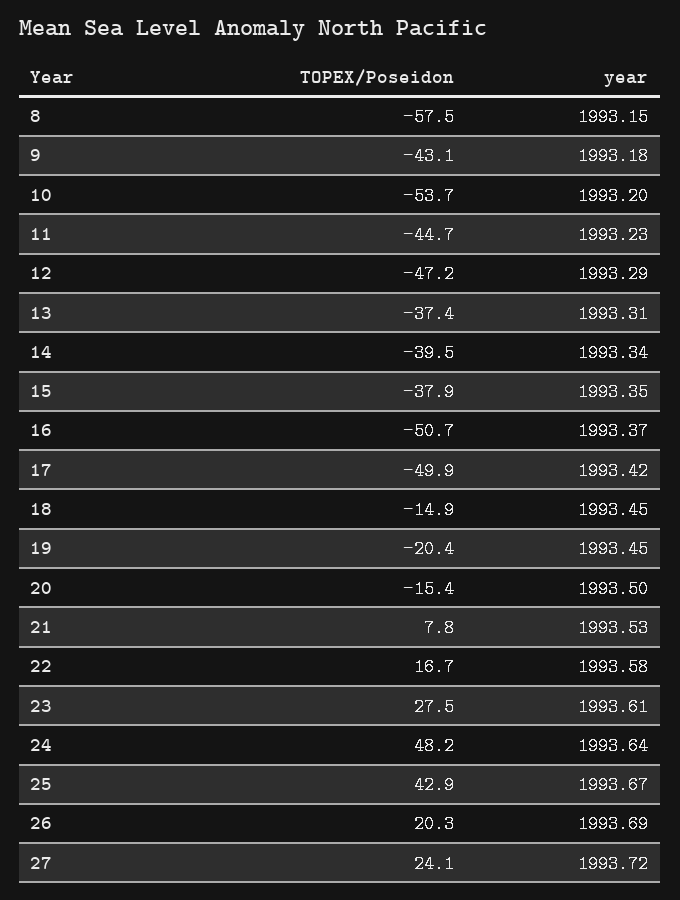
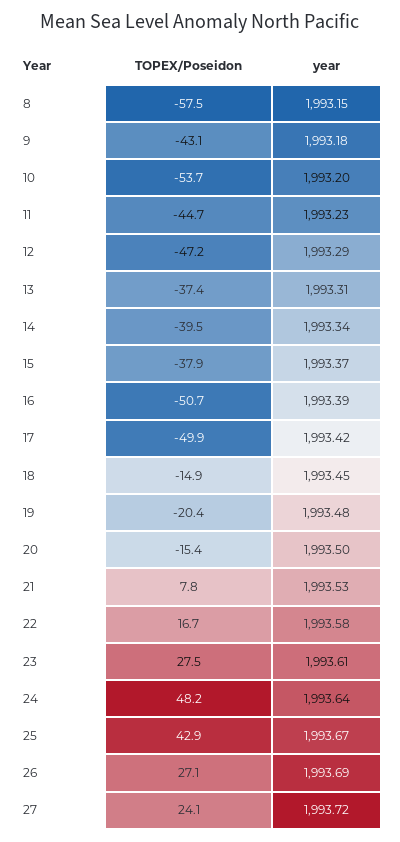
  {
    "TOPEX/Poseidon": {
      "8": -57.5,
      "9": -43.1,
      "10": -53.7,
      "11": -44.7,
      "12": -47.2,
      "13": -37.4,
      "14": -39.5,
      "15": -37.9,
      "16": -50.7,
      "17": -49.9,
      "18": -14.9,
      "19": -20.4,
      "20": -15.4,
      "21": 7.8,
      "22": 16.7,
      "23": 27.5,
      "24": 48.2,
      "25": 42.9,
-     "26": 20.3,
+     "26": 27.1,
      "27": 24.1
    },
    "year": {
      "8": 1993.15,
      "9": 1993.18,
      "10": 1993.2,
      "11": 1993.23,
      "12": 1993.29,
      "13": 1993.31,
      "14": 1993.34,
-     "15": 1993.35,
+     "15": 1993.37,
-     "16": 1993.37,
+     "16": 1993.39,
      "17": 1993.42,
      "18": 1993.45,
-     "19": 1993.45,
+     "19": 1993.48,
      "20": 1993.5,
      "21": 1993.53,
      "22": 1993.58,
      "23": 1993.61,
      "24": 1993.64,
      "25": 1993.67,
      "26": 1993.69,
      "27": 1993.72
    }
  }

